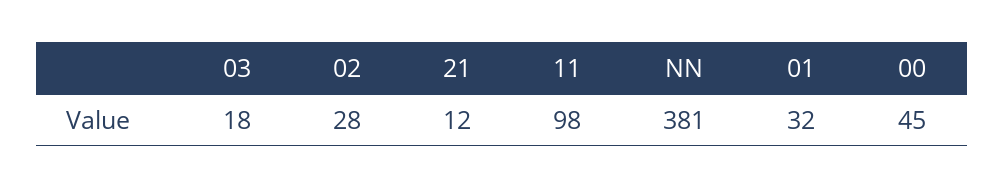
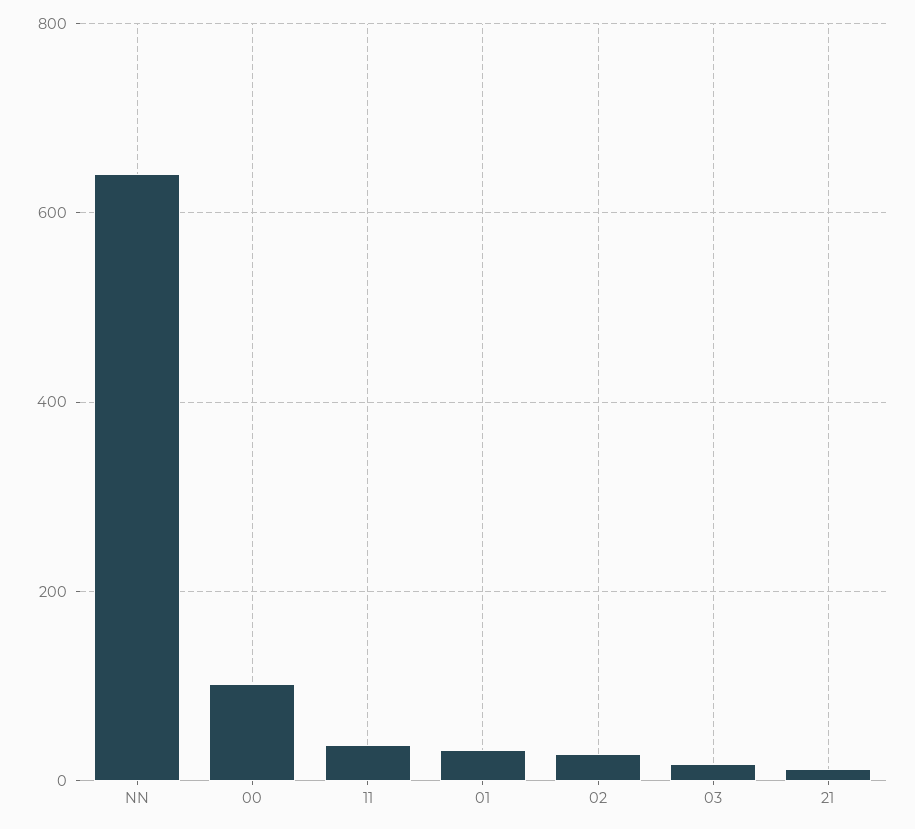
  {
    "03": 18,
    "02": 28,
    "21": 12,
-   "11": 98,
+   "11": 40,
-   "NN": 381,
+   "NN": 640,
    "01": 32,
-   "00": 45
+   "00": 100
  }

